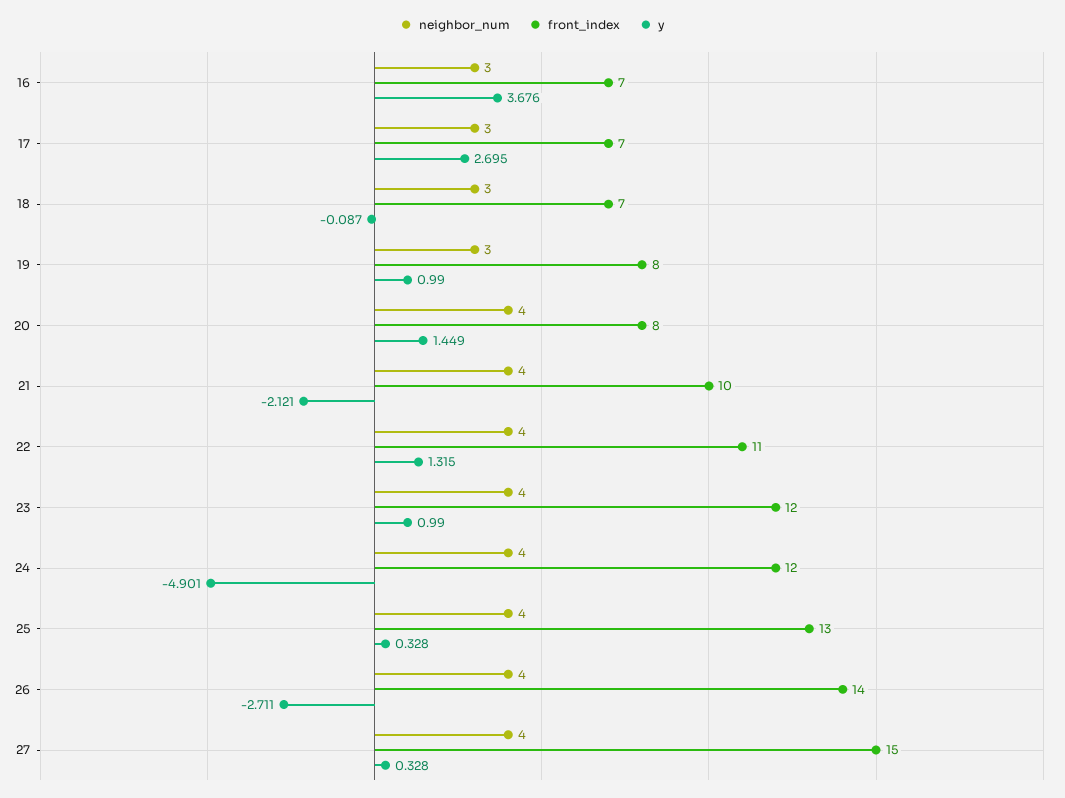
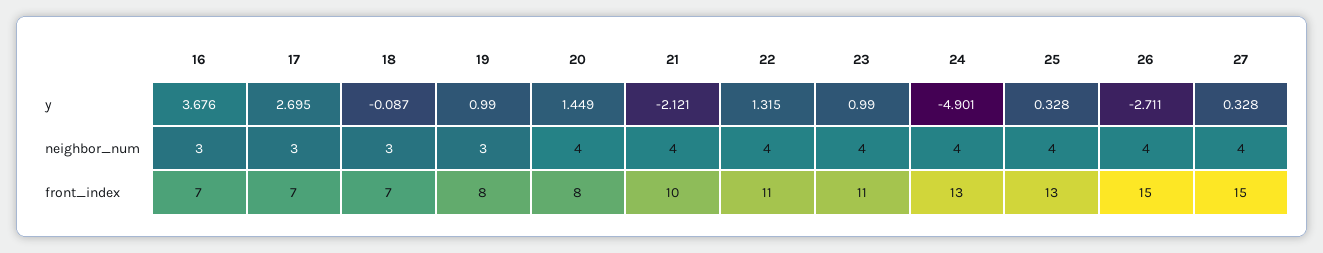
  {
    "neighbor_num": {
      "16": 3,
      "17": 3,
      "18": 3,
      "19": 3,
      "20": 4,
      "21": 4,
      "22": 4,
      "23": 4,
      "24": 4,
      "25": 4,
      "26": 4,
      "27": 4
    },
    "front_index": {
      "16": 7,
      "17": 7,
      "18": 7,
      "19": 8,
      "20": 8,
      "21": 10,
      "22": 11,
-     "23": 12,
+     "23": 11,
-     "24": 12,
+     "24": 13,
      "25": 13,
-     "26": 14,
+     "26": 15,
      "27": 15
    },
    "y": {
      "16": 3.676,
      "17": 2.695,
      "18": -0.087,
      "19": 0.99,
      "20": 1.449,
      "21": -2.121,
      "22": 1.315,
      "23": 0.99,
      "24": -4.901,
      "25": 0.328,
      "26": -2.711,
      "27": 0.328
    }
  }

